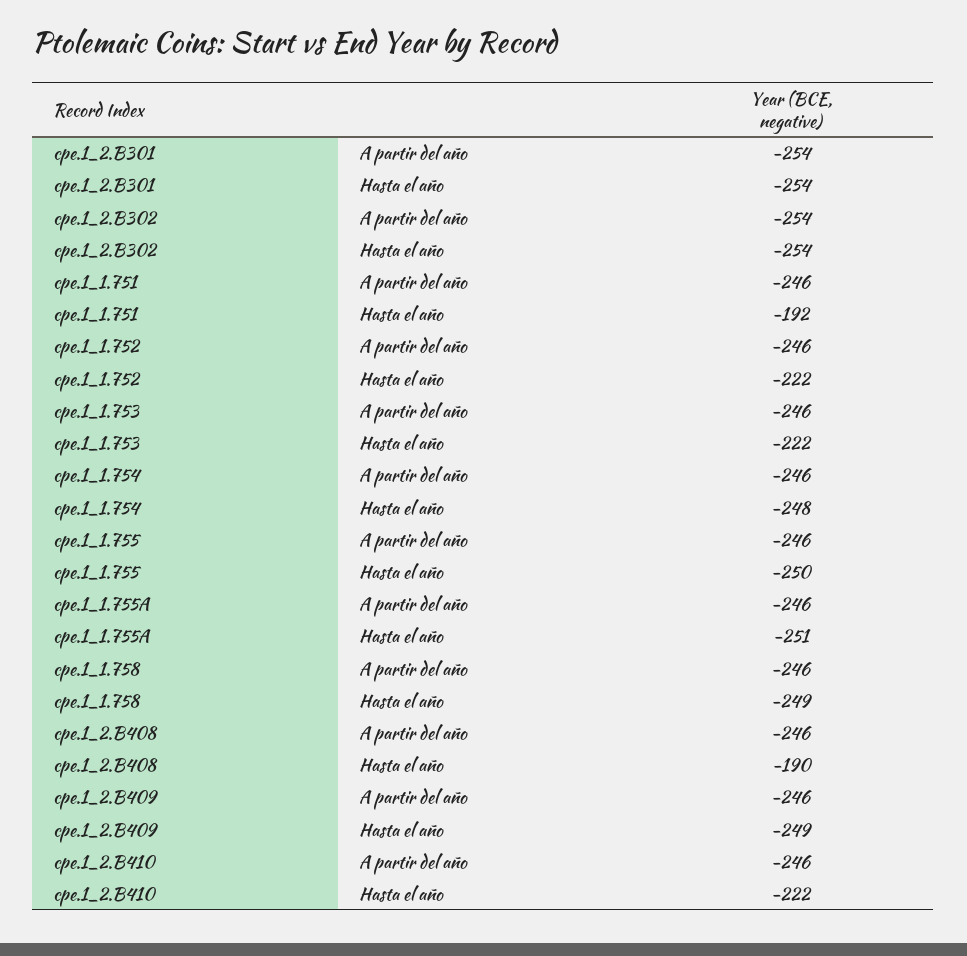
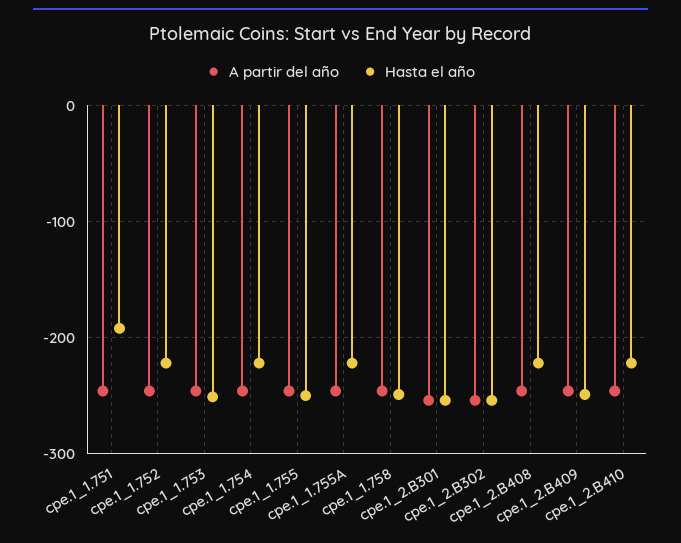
  {
    "A partir del año": {
      "cpe.1_2.B301": -254,
      "cpe.1_2.B302": -254,
      "cpe.1_1.751": -246,
      "cpe.1_1.752": -246,
      "cpe.1_1.753": -246,
      "cpe.1_1.754": -246,
      "cpe.1_1.755": -246,
      "cpe.1_1.755A": -246,
      "cpe.1_1.758": -246,
      "cpe.1_2.B408": -246,
      "cpe.1_2.B409": -246,
      "cpe.1_2.B410": -246
    },
    "Hasta el año": {
      "cpe.1_2.B301": -254,
      "cpe.1_2.B302": -254,
      "cpe.1_1.751": -192,
      "cpe.1_1.752": -222,
-     "cpe.1_1.753": -222,
+     "cpe.1_1.753": -250,
-     "cpe.1_1.754": -248,
+     "cpe.1_1.754": -220,
      "cpe.1_1.755": -250,
-     "cpe.1_1.755A": -251,
+     "cpe.1_1.755A": -220,
      "cpe.1_1.758": -249,
-     "cpe.1_2.B408": -190,
+     "cpe.1_2.B408": -220,
      "cpe.1_2.B409": -249,
      "cpe.1_2.B410": -222
    }
  }

